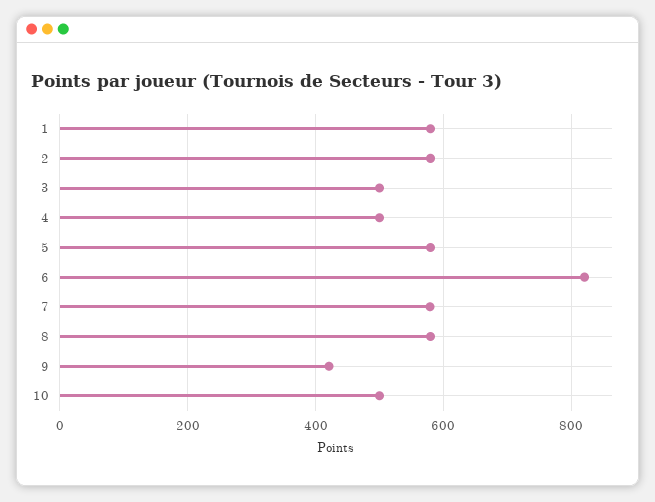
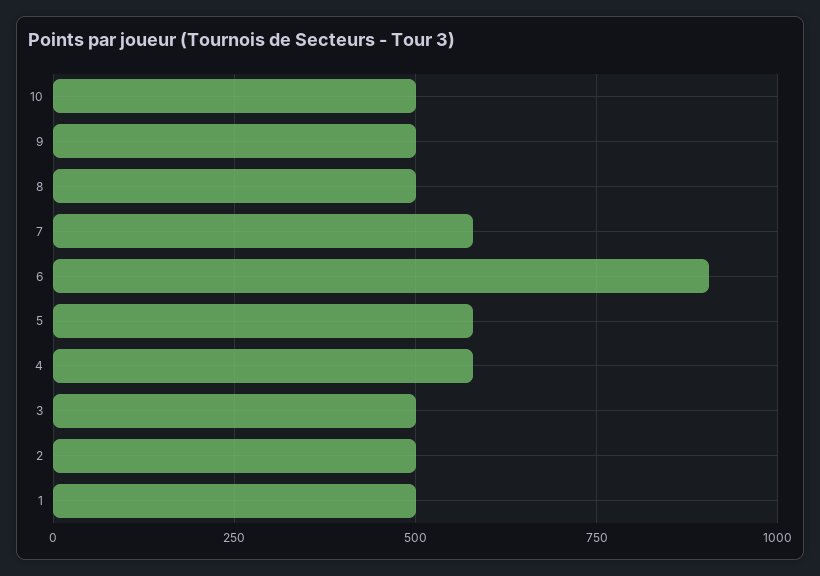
  {
-   "1": 580,
+   "1": 500,
-   "2": 580,
+   "2": 500,
    "3": 500,
-   "4": 500,
+   "4": 575,
    "5": 580,
-   "6": 820,
+   "6": 900,
    "7": 580,
-   "8": 580,
+   "8": 500,
-   "9": 420,
+   "9": 500,
    "10": 500
  }

